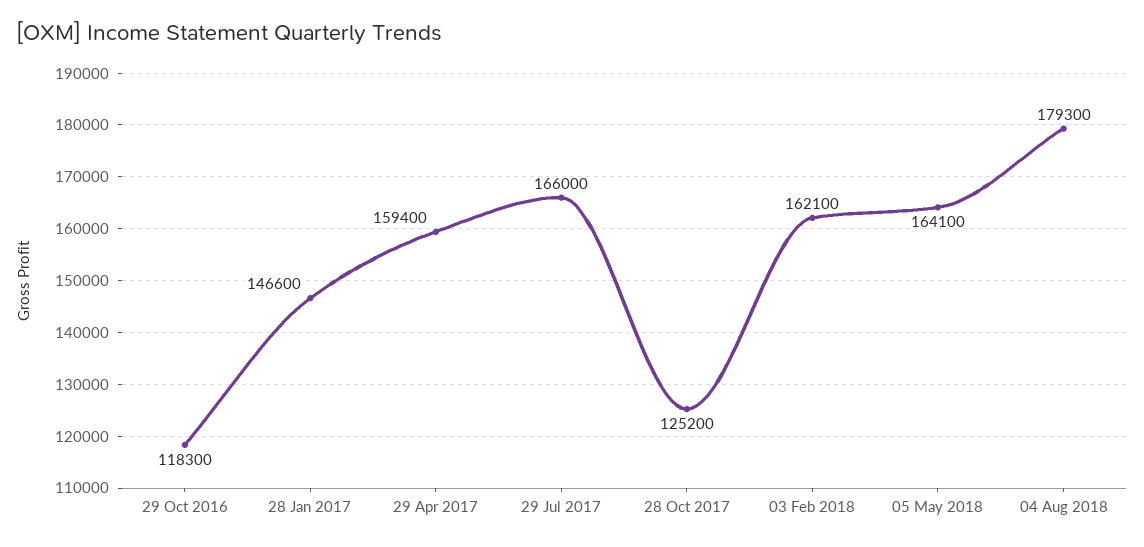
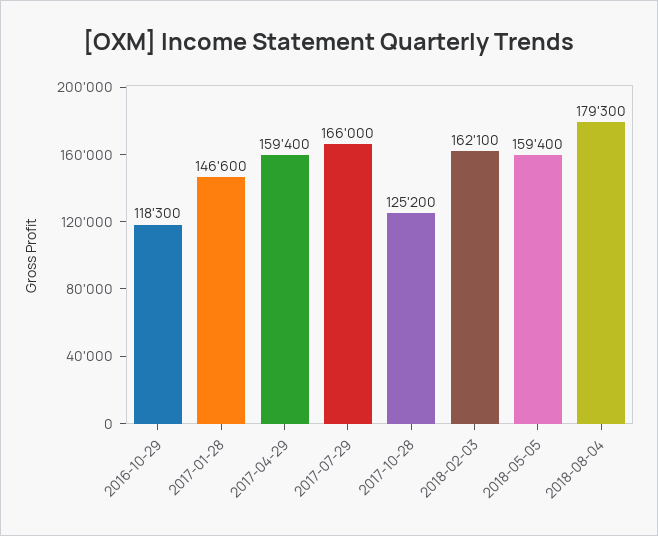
  {
    "29 Oct 2016": 118300,
    "28 Jan 2017": 146600,
    "29 Apr 2017": 159400,
    "29 Jul 2017": 166000,
    "28 Oct 2017": 125200,
    "03 Feb 2018": 162100,
-   "05 May 2018": 164100,
+   "05 May 2018": 159400,
    "04 Aug 2018": 179300
  }

